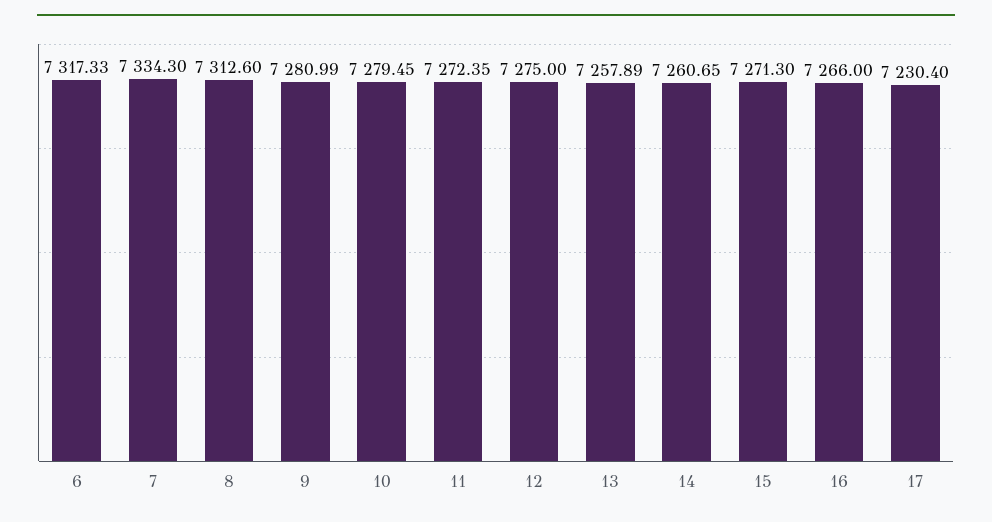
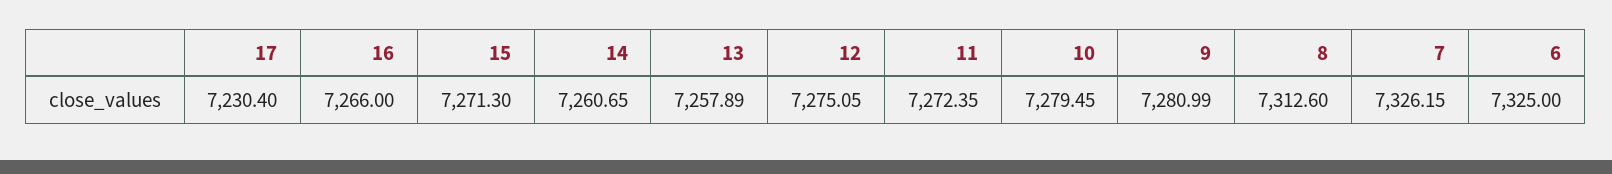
  {
-   "6": 7317.33,
+   "6": 7325,
-   "7": 7334.3,
+   "7": 7326.15,
    "8": 7312.6,
    "9": 7280.99,
    "10": 7279.45,
    "11": 7272.35,
-   "12": 7275,
+   "12": 7275.05,
    "13": 7257.89,
    "14": 7260.65,
    "15": 7271.3,
    "16": 7266,
    "17": 7230.4
  }

